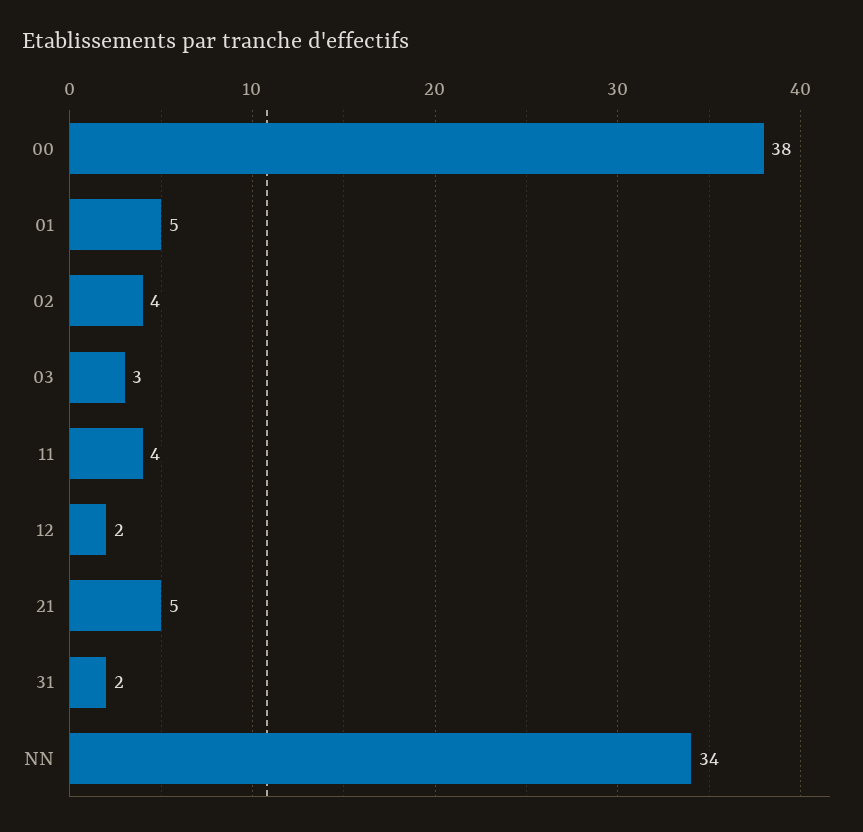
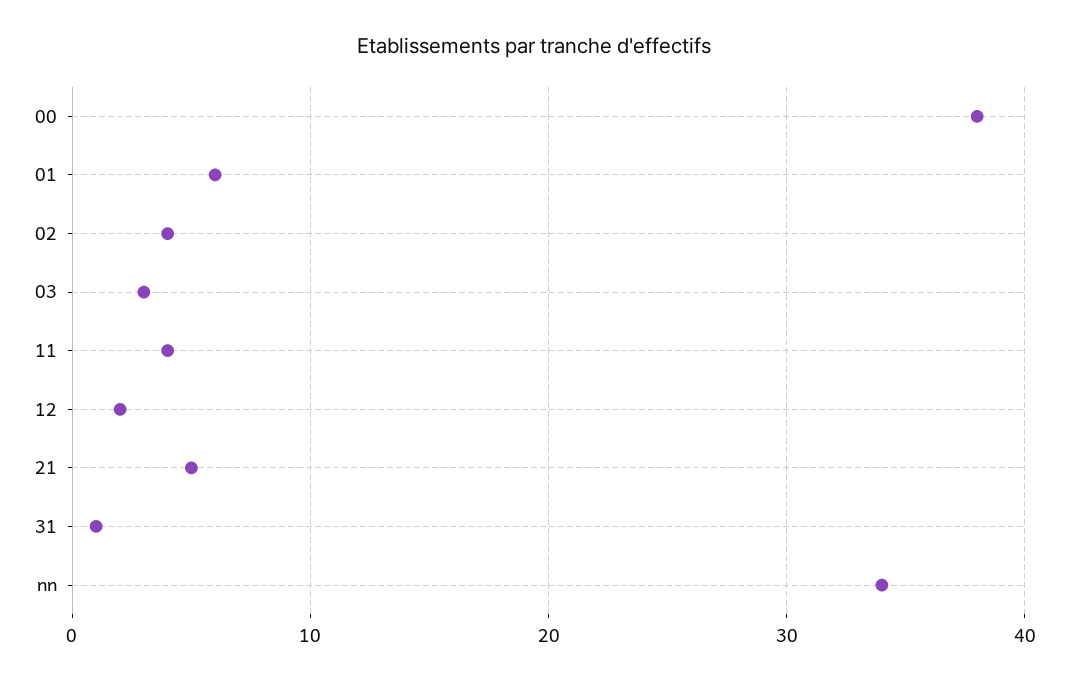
  {
    "00": 38,
-   "01": 5,
+   "01": 6,
    "02": 4,
    "03": 3,
    "11": 4,
    "12": 2,
    "21": 5,
-   "31": 2,
+   "31": 1,
    "NN": 34
  }

